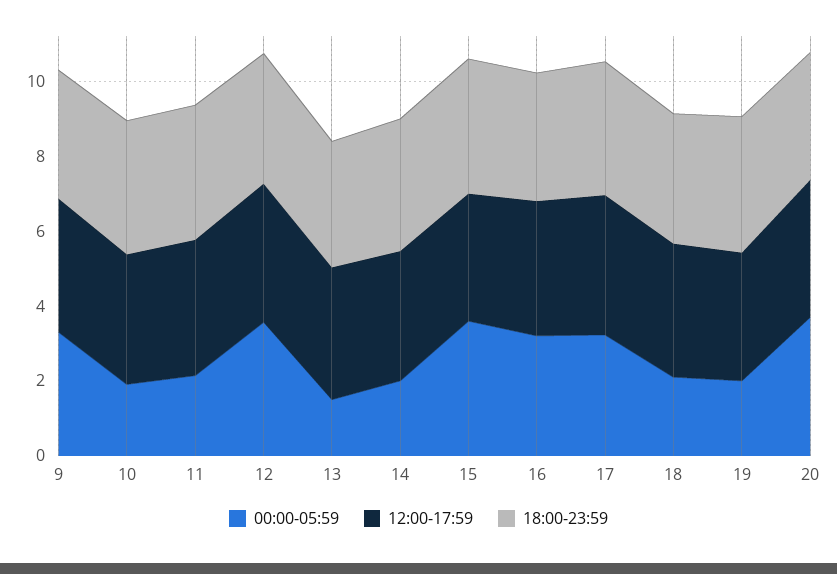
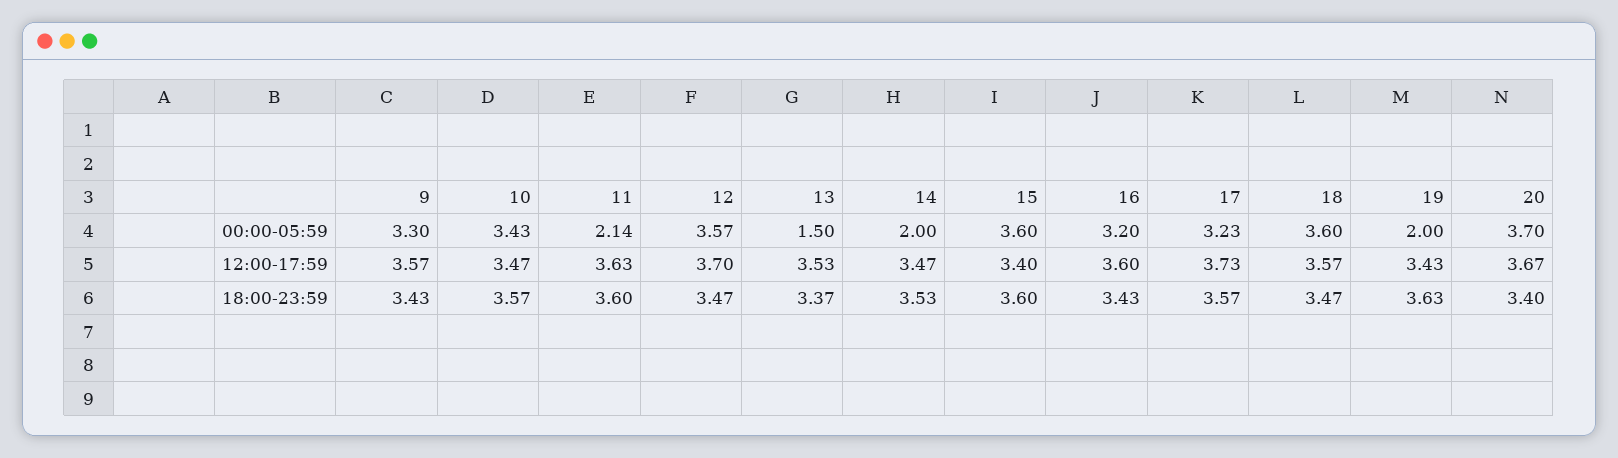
  {
    "00:00-05:59": {
      "9": 3.3,
-     "10": 2,
+     "10": 3.43,
      "11": 2.14,
      "12": 3.57,
      "13": 1.5,
      "14": 2,
      "15": 3.6,
      "16": 3.2,
      "17": 3.23,
-     "18": 2,
+     "18": 3.6,
      "19": 2,
      "20": 3.7
    },
    "12:00-17:59": {
      "9": 3.57,
      "10": 3.47,
      "11": 3.63,
      "12": 3.7,
      "13": 3.53,
      "14": 3.47,
      "15": 3.4,
      "16": 3.6,
      "17": 3.73,
      "18": 3.57,
      "19": 3.43,
      "20": 3.67
    },
    "18:00-23:59": {
      "9": 3.43,
      "10": 3.57,
      "11": 3.6,
      "12": 3.47,
      "13": 3.37,
      "14": 3.53,
      "15": 3.6,
      "16": 3.43,
      "17": 3.57,
      "18": 3.47,
      "19": 3.63,
      "20": 3.4
    }
  }

